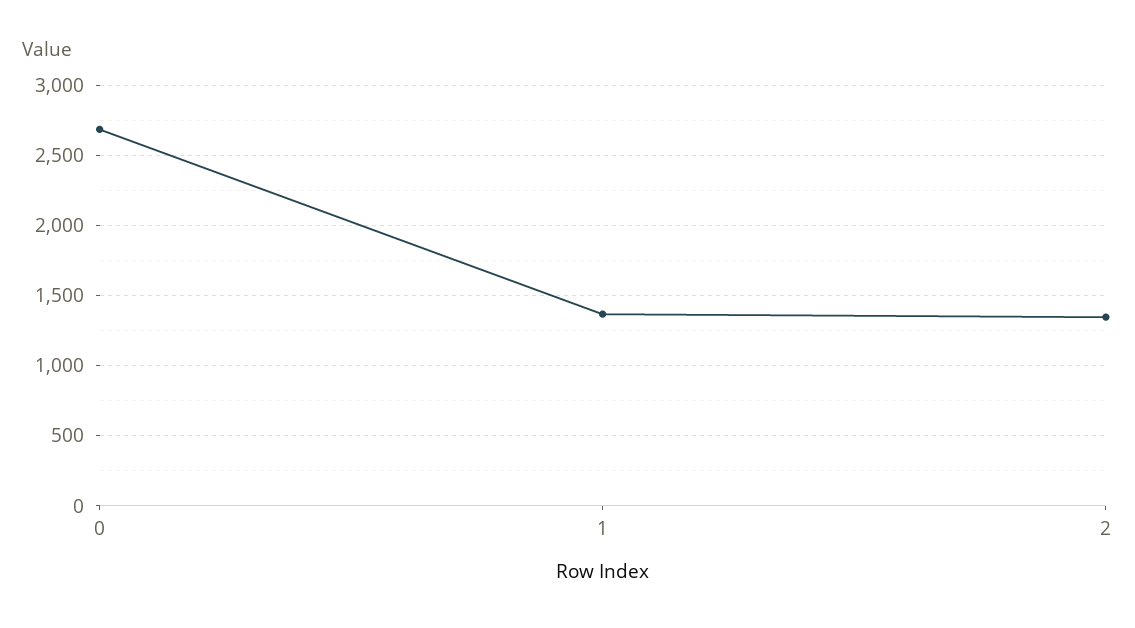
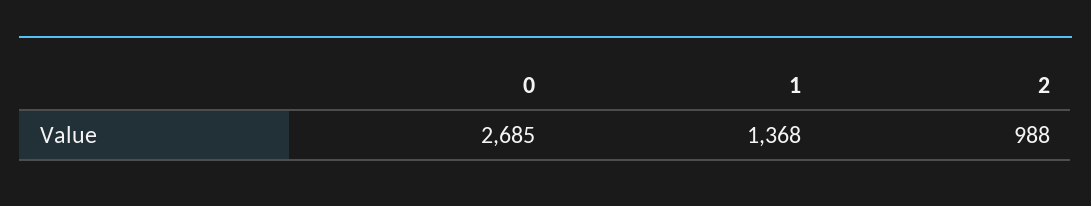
  {
    "0": 2685,
    "1": 1368,
-   "2": 1350
+   "2": 988
  }

